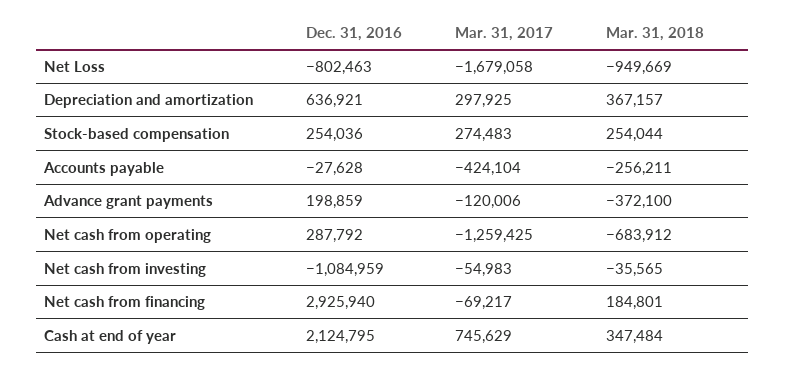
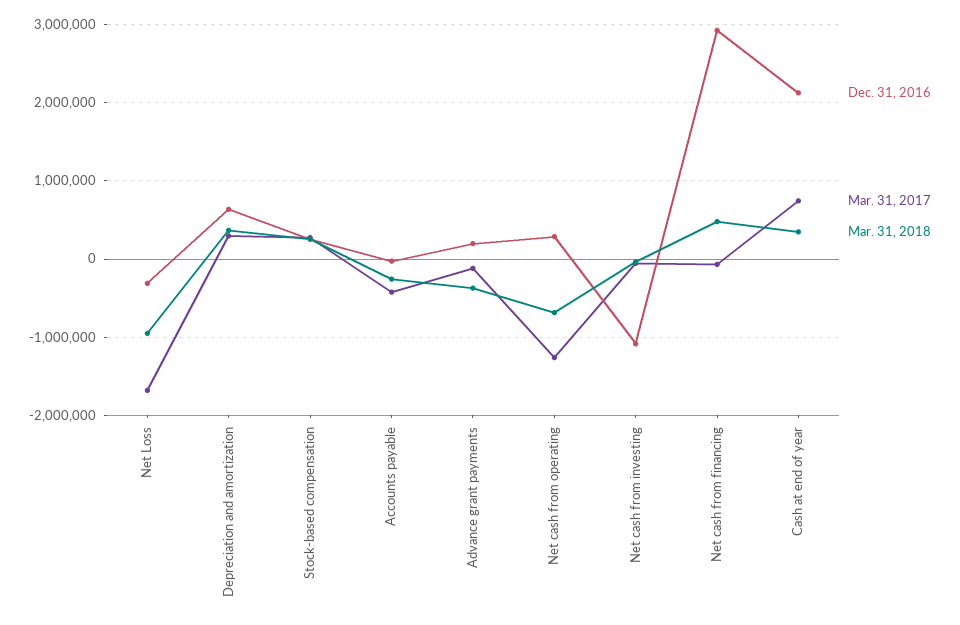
  {
    "Dec. 31, 2016": {
-     "Net Loss": -802463,
+     "Net Loss": -300000,
      "Depreciation and amortization": 636921,
      "Stock-based compensation": 254036,
      "Accounts payable": -27628,
      "Advance grant payments": 198859,
      "Net cash from operating": 287792,
      "Net cash from investing": -1084959,
      "Net cash from financing": 2925940,
      "Cash at end of year": 2124795
    },
    "Mar. 31, 2017": {
      "Net Loss": -1679058,
      "Depreciation and amortization": 297925,
      "Stock-based compensation": 274483,
      "Accounts payable": -424104,
      "Advance grant payments": -120006,
      "Net cash from operating": -1259425,
      "Net cash from investing": -54983,
      "Net cash from financing": -69217,
      "Cash at end of year": 745629
    },
    "Mar. 31, 2018": {
      "Net Loss": -949669,
      "Depreciation and amortization": 367157,
      "Stock-based compensation": 254044,
      "Accounts payable": -256211,
      "Advance grant payments": -372100,
      "Net cash from operating": -683912,
      "Net cash from investing": -35565,
-     "Net cash from financing": 184801,
+     "Net cash from financing": 500000,
      "Cash at end of year": 347484
    }
  }

